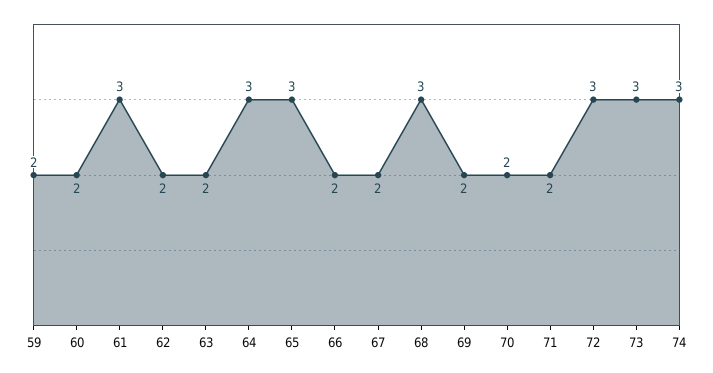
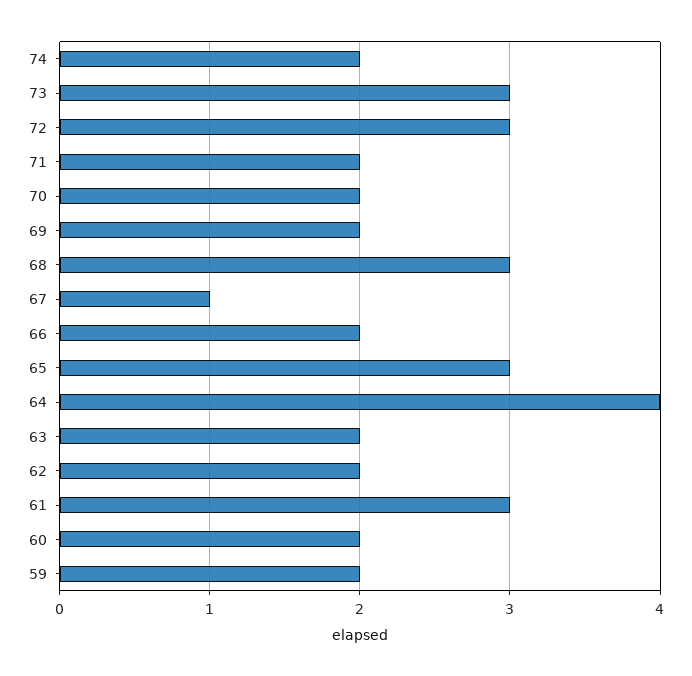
  {
    "59": 2,
    "60": 2,
    "61": 3,
    "62": 2,
    "63": 2,
-   "64": 3,
+   "64": 4,
    "65": 3,
    "66": 2,
-   "67": 2,
+   "67": 1,
    "68": 3,
    "69": 2,
    "70": 2,
    "71": 2,
    "72": 3,
    "73": 3,
-   "74": 3
+   "74": 2
  }

